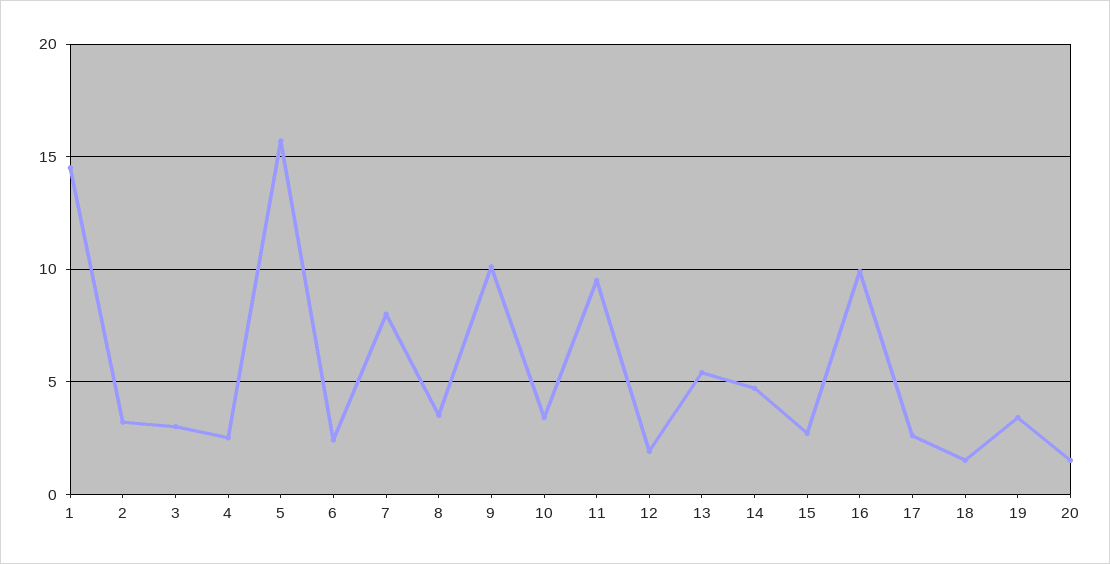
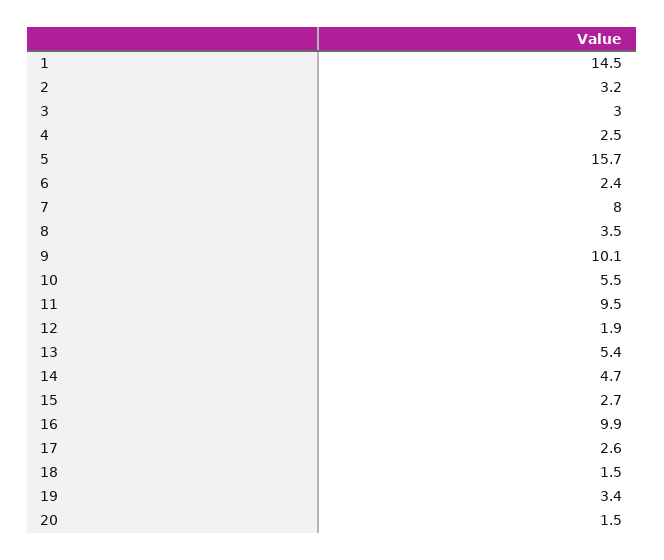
  {
    "1": 14.5,
    "2": 3.2,
    "3": 3,
    "4": 2.5,
    "5": 15.7,
    "6": 2.4,
    "7": 8,
    "8": 3.5,
    "9": 10.1,
-   "10": 3.5,
+   "10": 5.5,
    "11": 9.5,
    "12": 1.9,
    "13": 5.4,
    "14": 4.7,
    "15": 2.7,
    "16": 9.9,
    "17": 2.6,
    "18": 1.5,
    "19": 3.4,
    "20": 1.5
  }

